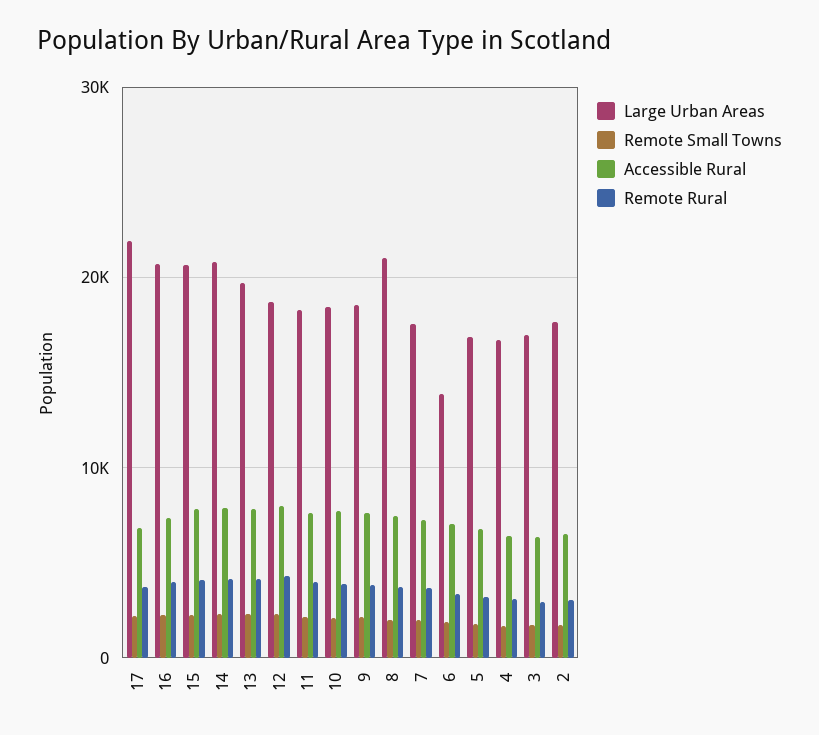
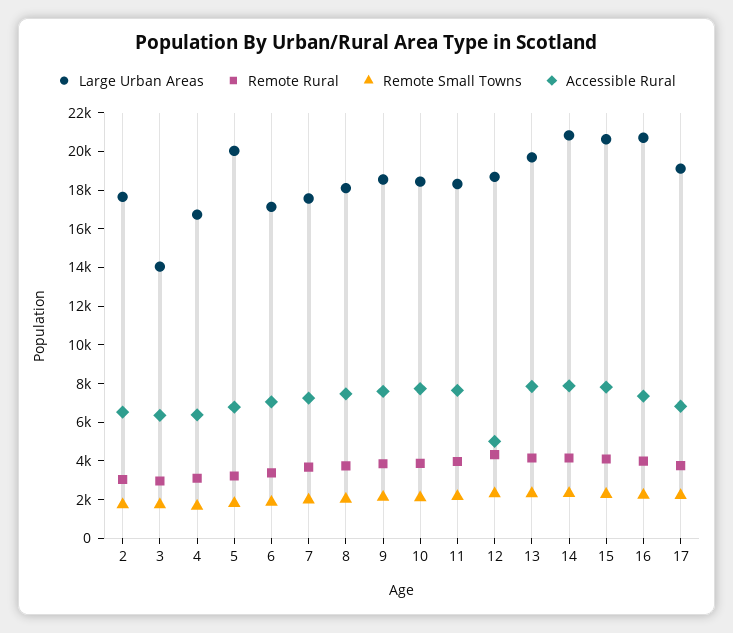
  {
    "Large Urban Areas": {
-     "17": 22000,
+     "17": 19000,
      "16": 20500,
      "15": 20500,
      "14": 21000,
      "13": 19500,
      "12": 18500,
      "11": 18500,
      "10": 18500,
      "9": 18500,
-     "8": 21000,
+     "8": 18000,
      "7": 17500,
-     "6": 14000,
+     "6": 17000,
-     "5": 17000,
+     "5": 20000,
      "4": 16500,
-     "3": 17000,
+     "3": 14000,
      "2": 17500
    },
    "Remote Small Towns": {
      "17": 2000,
      "16": 2000,
      "15": 2500,
      "14": 2500,
      "13": 2500,
      "12": 2500,
      "11": 2000,
      "10": 2000,
      "9": 2000,
      "8": 2000,
      "7": 2000,
      "6": 2000,
      "5": 2000,
      "4": 1500,
      "3": 1500,
      "2": 1500
    },
    "Accessible Rural": {
      "17": 7000,
      "16": 7500,
      "15": 8000,
      "14": 8000,
      "13": 8000,
-     "12": 8000,
+     "12": 5000,
      "11": 7500,
      "10": 7500,
      "9": 7500,
      "8": 7500,
      "7": 7000,
      "6": 7000,
      "5": 7000,
      "4": 6500,
      "3": 6500,
      "2": 6500
    },
    "Remote Rural": {
      "17": 4000,
      "16": 4000,
      "15": 4000,
      "14": 4000,
      "13": 4000,
      "12": 4500,
      "11": 4000,
      "10": 4000,
      "9": 4000,
      "8": 3500,
      "7": 3500,
      "6": 3500,
      "5": 3000,
      "4": 3000,
      "3": 3000,
      "2": 3000
    }
  }

